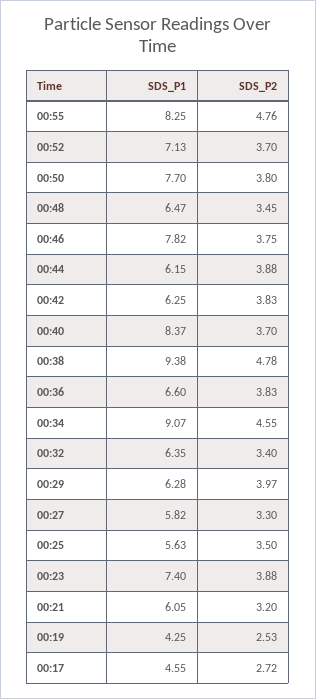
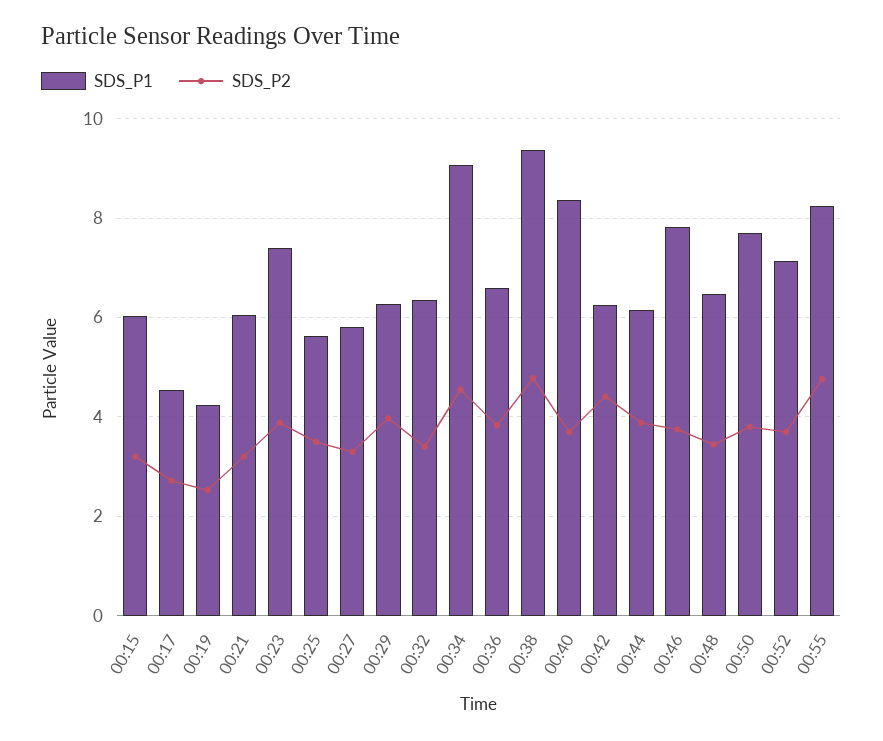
  {
    "SDS_P1": {
      "00:55": 8.25,
      "00:52": 7.13,
      "00:50": 7.7,
      "00:48": 6.47,
      "00:46": 7.82,
      "00:44": 6.15,
      "00:42": 6.25,
      "00:40": 8.37,
      "00:38": 9.38,
      "00:36": 6.6,
      "00:34": 9.07,
      "00:32": 6.35,
      "00:29": 6.28,
      "00:27": 5.82,
      "00:25": 5.63,
      "00:23": 7.4,
      "00:21": 6.05,
      "00:19": 4.25,
-     "00:17": 4.55
+     "00:17": 4.55,
+     "00:15": 6
    },
    "SDS_P2": {
      "00:55": 4.76,
      "00:52": 3.7,
      "00:50": 3.8,
      "00:48": 3.45,
      "00:46": 3.75,
      "00:44": 3.88,
-     "00:42": 3.83,
+     "00:42": 4.4,
      "00:40": 3.7,
      "00:38": 4.78,
      "00:36": 3.83,
      "00:34": 4.55,
      "00:32": 3.4,
      "00:29": 3.97,
      "00:27": 3.3,
      "00:25": 3.5,
      "00:23": 3.88,
      "00:21": 3.2,
      "00:19": 2.53,
-     "00:17": 2.72
+     "00:17": 2.72,
+     "00:15": 3.2
    }
  }

